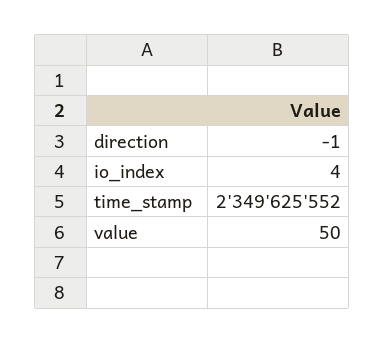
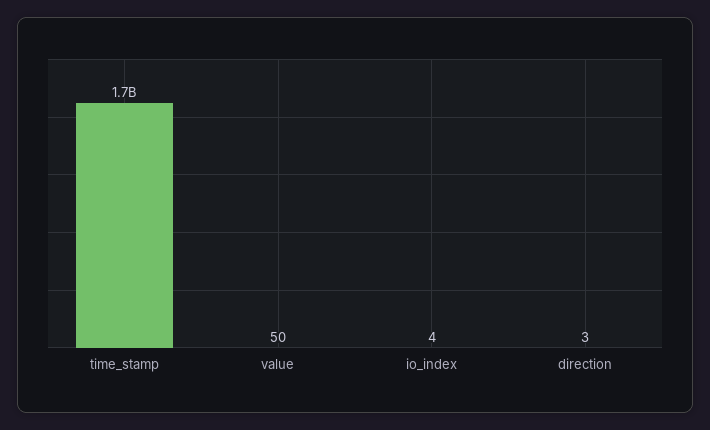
  {
-   "direction": -1,
+   "direction": 3,
    "io_index": 4,
-   "time_stamp": 2349625552,
+   "time_stamp": 1700000000,
    "value": 50
  }

